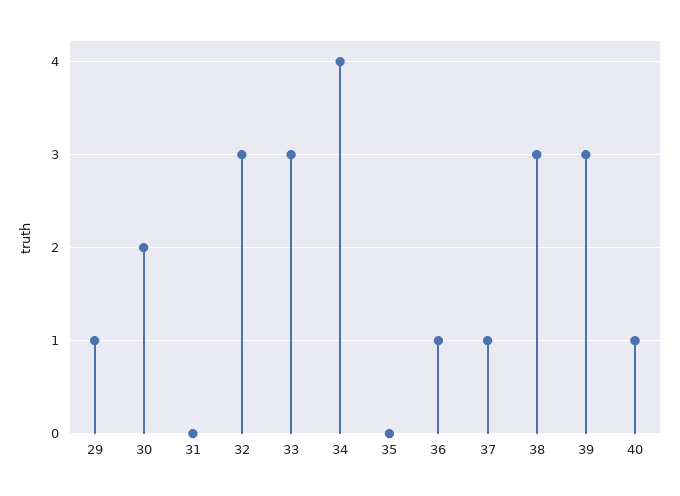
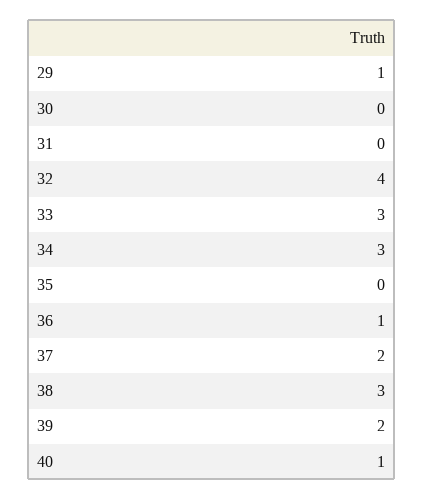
  {
    "29": 1,
-   "30": 2,
+   "30": 0,
    "31": 0,
-   "32": 3,
+   "32": 4,
    "33": 3,
-   "34": 4,
+   "34": 3,
    "35": 0,
    "36": 1,
-   "37": 1,
+   "37": 2,
    "38": 3,
-   "39": 3,
+   "39": 2,
    "40": 1
  }

